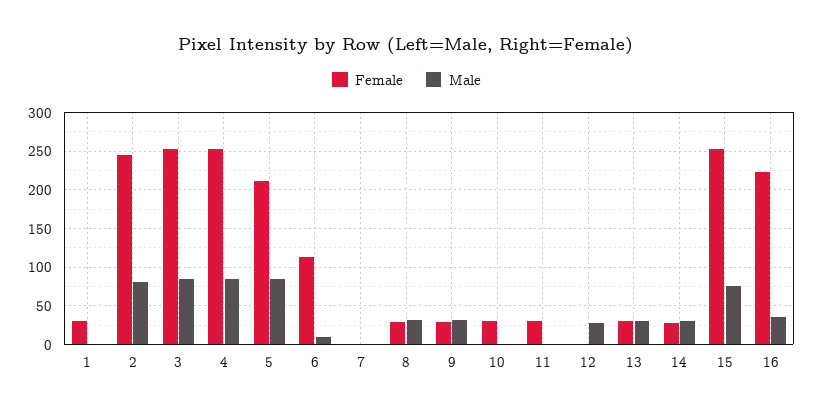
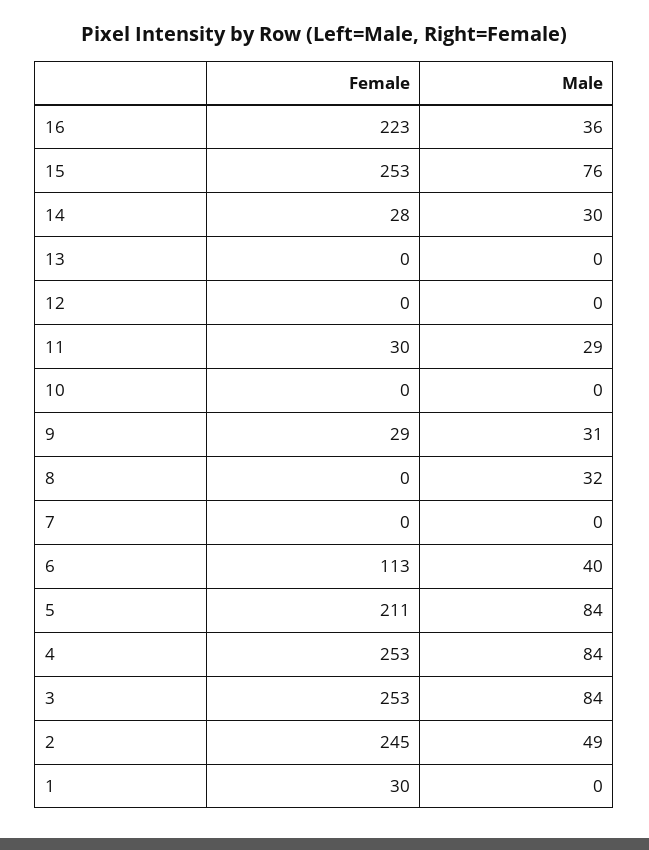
  {
    "Female": {
      "1": 30,
      "2": 245,
      "3": 253,
      "4": 253,
      "5": 211,
      "6": 113,
      "7": 0,
-     "8": 30,
+     "8": 0,
      "9": 29,
-     "10": 30,
+     "10": 0,
      "11": 30,
      "12": 0,
-     "13": 30,
+     "13": 0,
      "14": 28,
      "15": 253,
      "16": 223
    },
    "Male": {
      "1": 0,
-     "2": 80,
+     "2": 49,
      "3": 84,
      "4": 84,
      "5": 84,
-     "6": 10,
+     "6": 40,
      "7": 0,
      "8": 32,
      "9": 31,
      "10": 0,
-     "11": 0,
+     "11": 29,
-     "12": 30,
+     "12": 0,
-     "13": 30,
+     "13": 0,
      "14": 30,
      "15": 76,
      "16": 36
    }
  }

